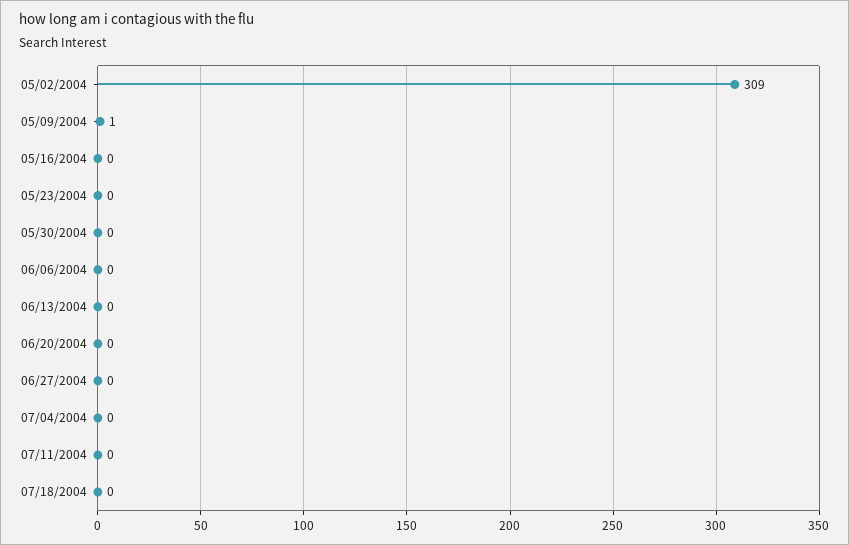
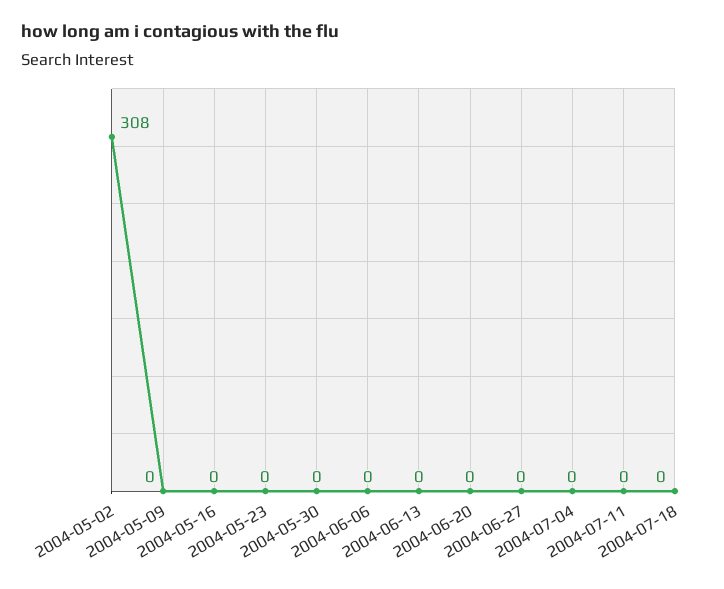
  {
-   "05/02/2004": 309,
+   "05/02/2004": 308,
-   "05/09/2004": 1,
+   "05/09/2004": 0,
    "05/16/2004": 0,
    "05/23/2004": 0,
    "05/30/2004": 0,
    "06/06/2004": 0,
    "06/13/2004": 0,
    "06/20/2004": 0,
    "06/27/2004": 0,
    "07/04/2004": 0,
    "07/11/2004": 0,
    "07/18/2004": 0
  }

